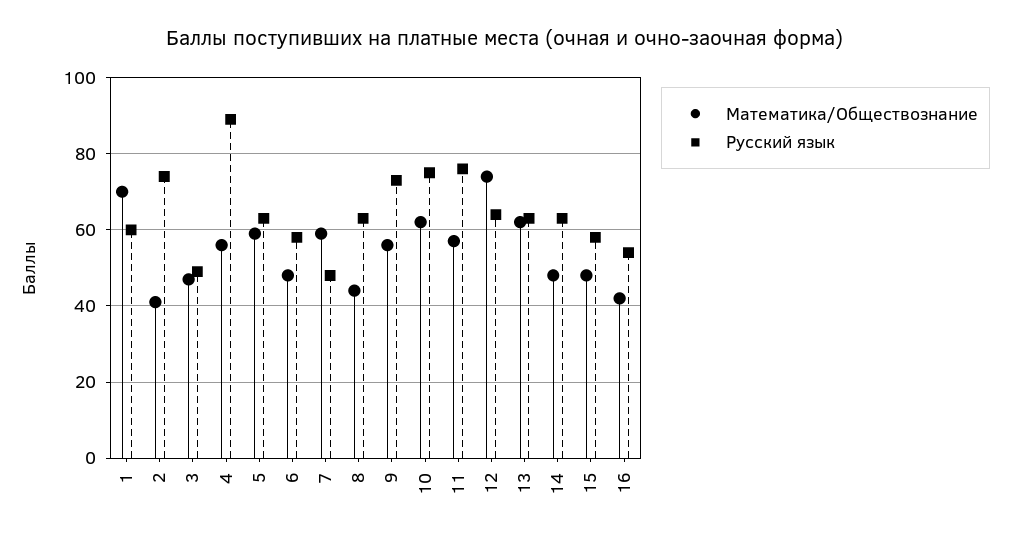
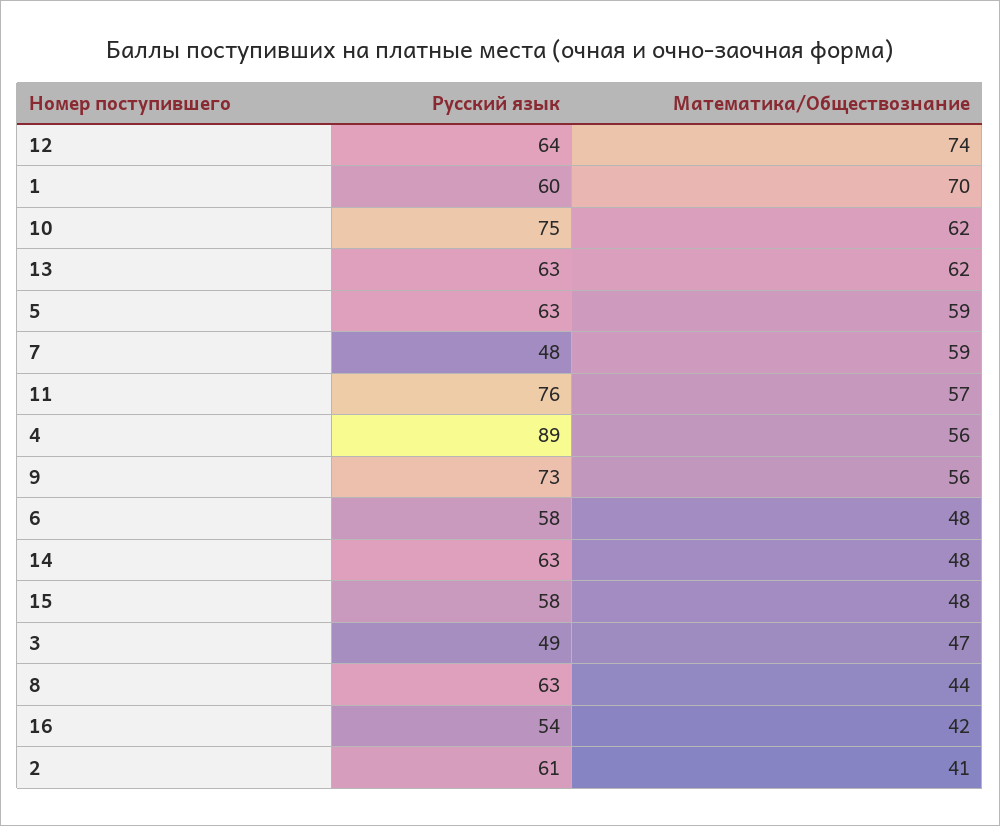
  {
    "Математика/Обществознание": {
      "1": 70,
      "2": 41,
      "3": 47,
      "4": 56,
      "5": 59,
      "6": 48,
      "7": 59,
      "8": 44,
      "9": 56,
      "10": 62,
      "11": 57,
      "12": 74,
      "13": 62,
      "14": 48,
      "15": 48,
      "16": 42
    },
    "Русский язык": {
      "1": 60,
-     "2": 75,
+     "2": 61,
      "3": 49,
      "4": 89,
      "5": 63,
      "6": 58,
      "7": 48,
      "8": 63,
      "9": 73,
      "10": 75,
      "11": 76,
      "12": 64,
      "13": 63,
      "14": 63,
      "15": 58,
      "16": 54
    }
  }

